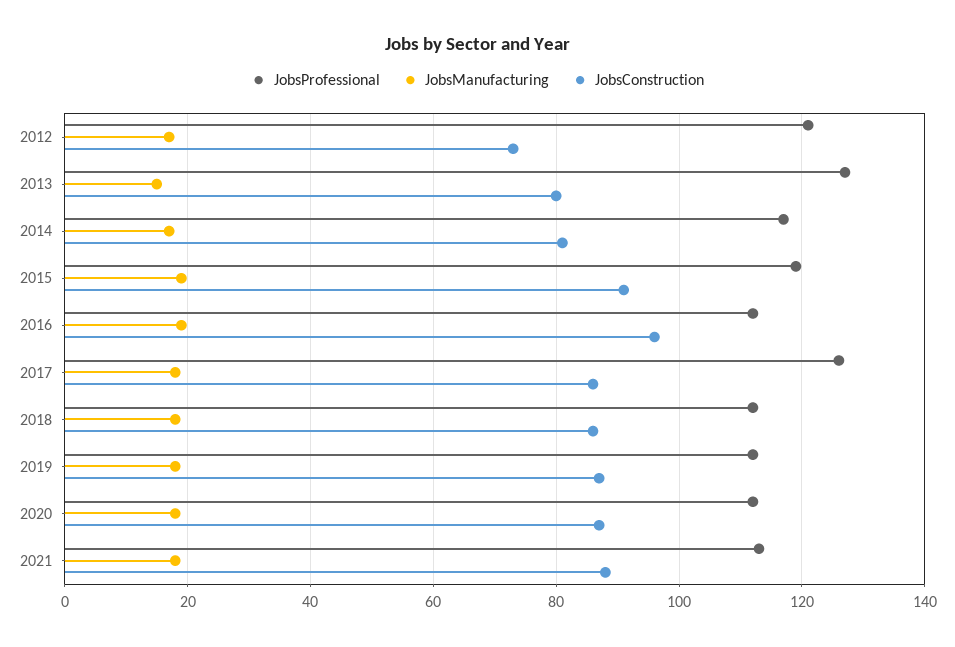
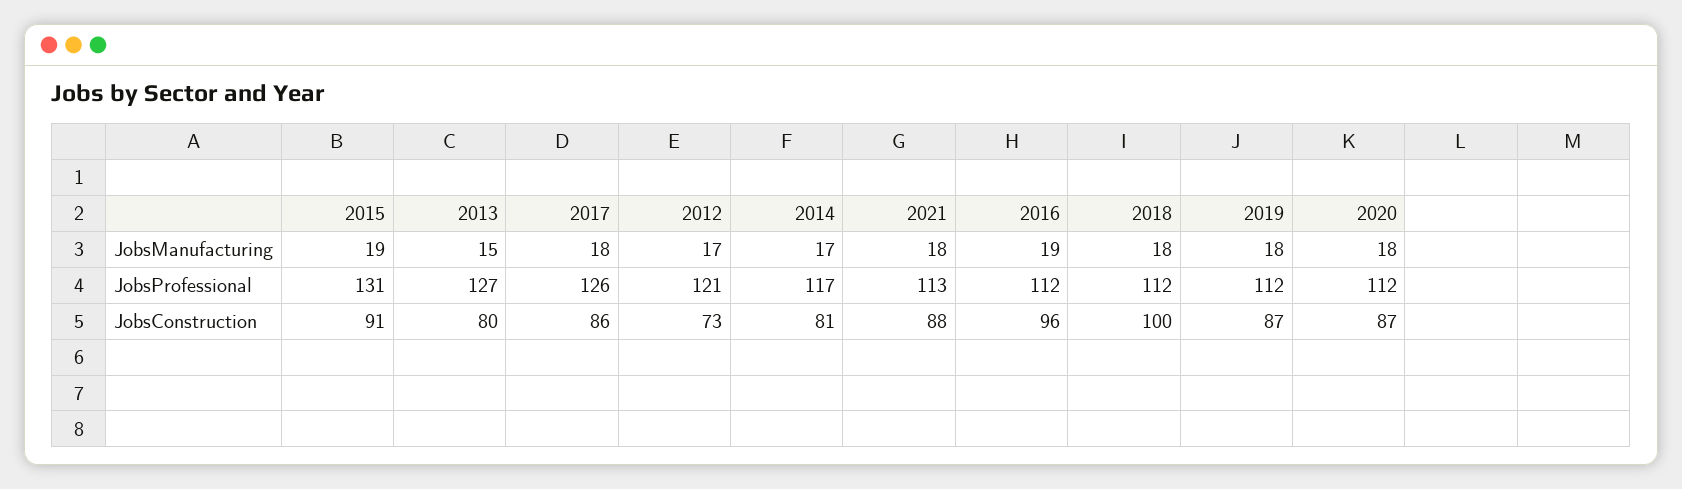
  {
    "JobsProfessional": {
      "2012": 121,
      "2013": 127,
      "2014": 117,
-     "2015": 120,
+     "2015": 131,
      "2016": 112,
      "2017": 126,
      "2018": 112,
      "2019": 112,
      "2020": 112,
      "2021": 113
    },
    "JobsManufacturing": {
      "2012": 17,
      "2013": 15,
      "2014": 17,
      "2015": 19,
      "2016": 19,
      "2017": 18,
      "2018": 18,
      "2019": 18,
      "2020": 18,
      "2021": 18
    },
    "JobsConstruction": {
      "2012": 73,
      "2013": 80,
      "2014": 81,
      "2015": 91,
      "2016": 96,
      "2017": 86,
-     "2018": 85,
+     "2018": 100,
      "2019": 87,
      "2020": 87,
      "2021": 88
    }
  }

